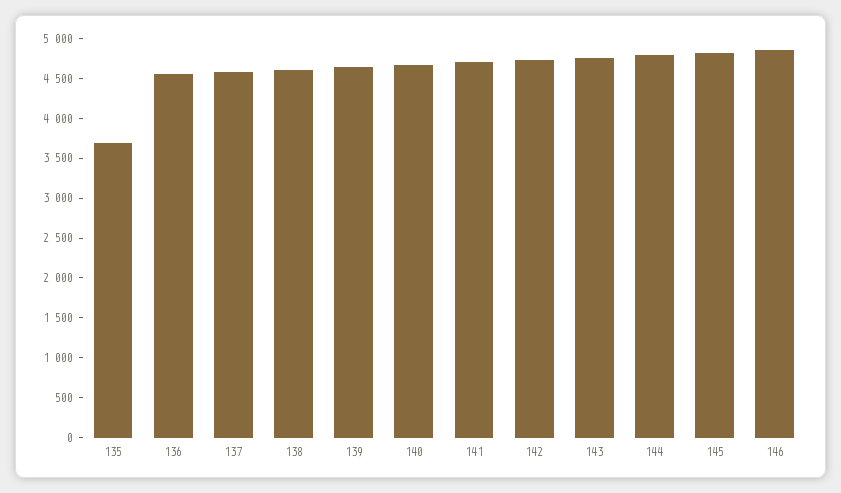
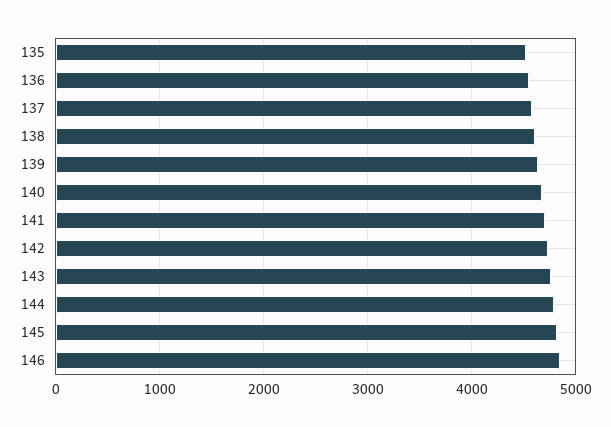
  {
-   "135": 3750,
+   "135": 4500,
    "136": 4600,
    "137": 4600,
    "138": 4600,
    "139": 4600,
    "140": 4700,
    "141": 4700,
    "142": 4700,
    "143": 4800,
    "144": 4800,
    "145": 4800,
    "146": 4900
  }

